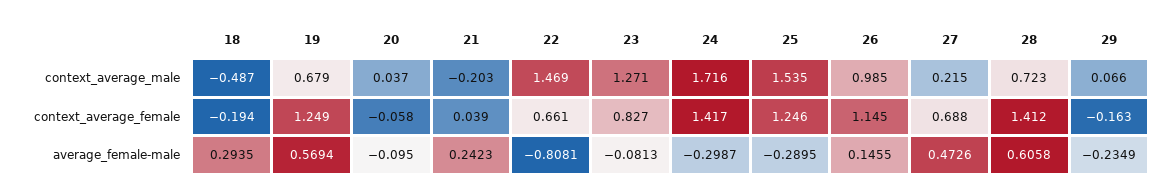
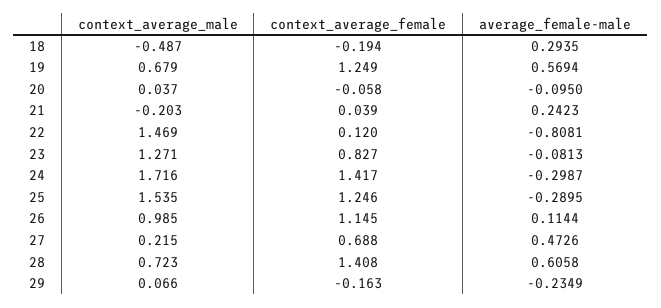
  {
    "18": {
      "context_average_male": -0.487,
      "context_average_female": -0.194,
      "average_female-male": 0.2935
    },
    "19": {
      "context_average_male": 0.679,
      "context_average_female": 1.249,
      "average_female-male": 0.5694
    },
    "20": {
      "context_average_male": 0.037,
      "context_average_female": -0.058,
      "average_female-male": -0.095
    },
    "21": {
      "context_average_male": -0.203,
      "context_average_female": 0.039,
      "average_female-male": 0.2423
    },
    "22": {
      "context_average_male": 1.469,
-     "context_average_female": 0.661,
+     "context_average_female": 0.12,
      "average_female-male": -0.8081
    },
    "23": {
      "context_average_male": 1.271,
      "context_average_female": 0.827,
      "average_female-male": -0.0813
    },
    "24": {
      "context_average_male": 1.716,
      "context_average_female": 1.417,
      "average_female-male": -0.2987
    },
    "25": {
      "context_average_male": 1.535,
      "context_average_female": 1.246,
      "average_female-male": -0.2895
    },
    "26": {
      "context_average_male": 0.985,
      "context_average_female": 1.145,
-     "average_female-male": 0.1455
+     "average_female-male": 0.1144
    },
    "27": {
      "context_average_male": 0.215,
      "context_average_female": 0.688,
      "average_female-male": 0.4726
    },
    "28": {
      "context_average_male": 0.723,
-     "context_average_female": 1.412,
+     "context_average_female": 1.408,
      "average_female-male": 0.6058
    },
    "29": {
      "context_average_male": 0.066,
      "context_average_female": -0.163,
      "average_female-male": -0.2349
    }
  }

